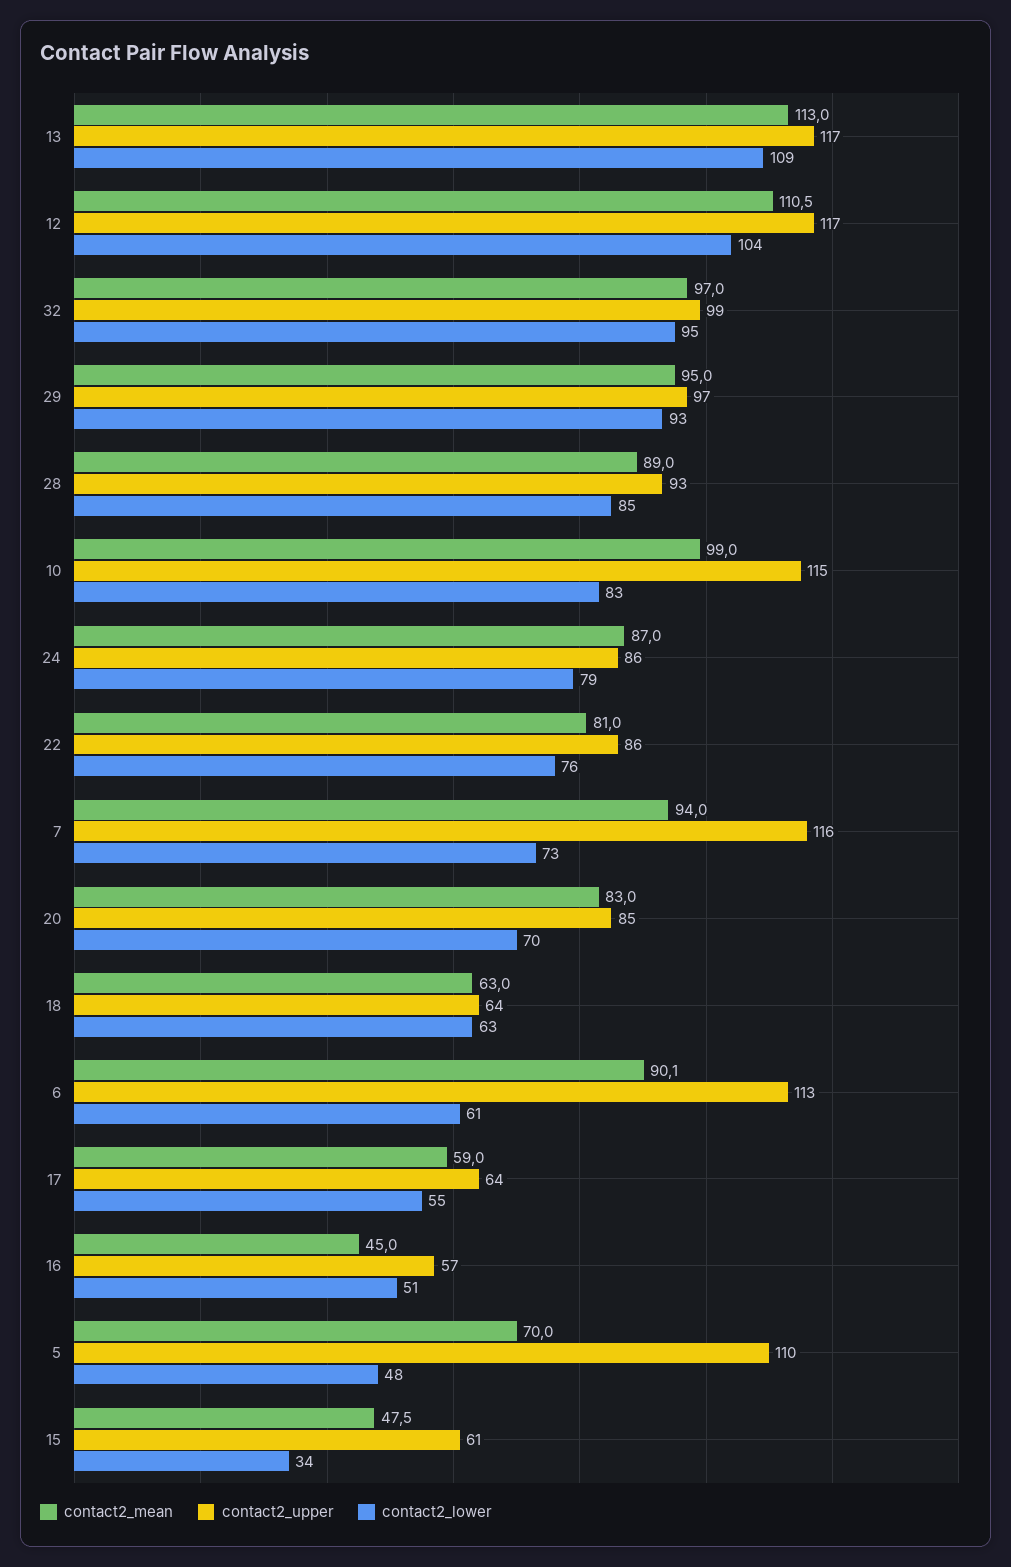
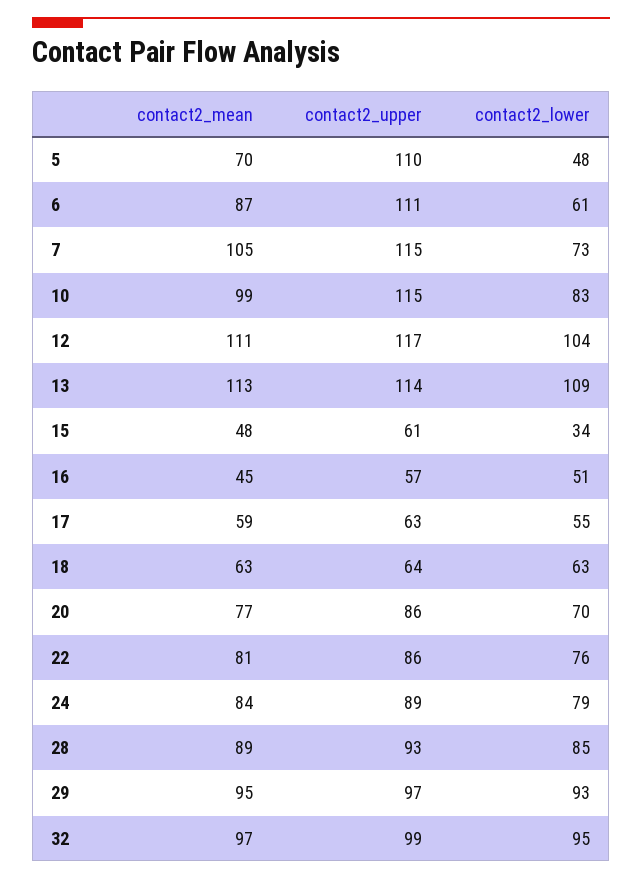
  {
    "contact2_mean": {
      "13": 113,
      "12": 110.5,
      "32": 97,
      "29": 95,
      "28": 89,
      "10": 99,
-     "24": 87,
+     "24": 84,
      "22": 81,
-     "7": 94,
+     "7": 105,
-     "20": 83,
+     "20": 77,
      "18": 63,
-     "6": 90.1,
+     "6": 87,
      "17": 59,
      "16": 45,
      "5": 70,
      "15": 47.5
    },
    "contact2_upper": {
-     "13": 117,
+     "13": 114,
      "12": 117,
      "32": 99,
      "29": 97,
      "28": 93,
      "10": 115,
-     "24": 86,
+     "24": 89,
      "22": 86,
-     "7": 116,
+     "7": 115,
-     "20": 85,
+     "20": 86,
      "18": 64,
-     "6": 113,
+     "6": 111,
-     "17": 64,
+     "17": 63,
      "16": 57,
      "5": 110,
      "15": 61
    },
    "contact2_lower": {
      "13": 109,
      "12": 104,
      "32": 95,
      "29": 93,
      "28": 85,
      "10": 83,
      "24": 79,
      "22": 76,
      "7": 73,
      "20": 70,
      "18": 63,
      "6": 61,
      "17": 55,
      "16": 51,
      "5": 48,
      "15": 34
    }
  }

